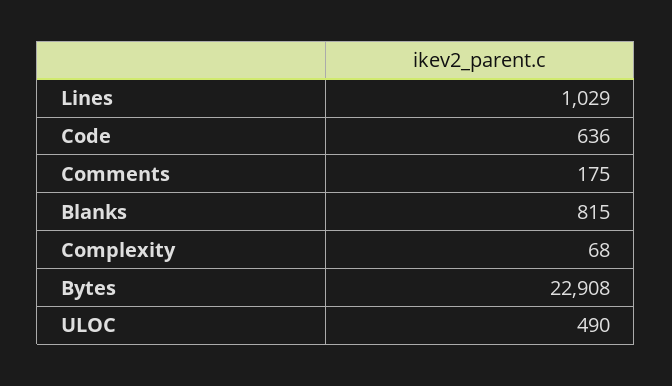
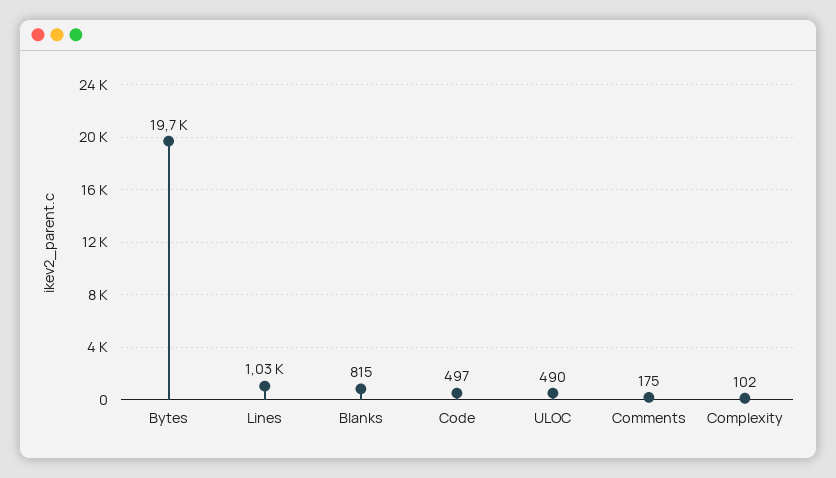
  {
    "Lines": 1029,
-   "Code": 636,
+   "Code": 497,
    "Comments": 175,
    "Blanks": 815,
-   "Complexity": 68,
+   "Complexity": 102,
-   "Bytes": 22908,
+   "Bytes": 19700,
    "ULOC": 490
  }

